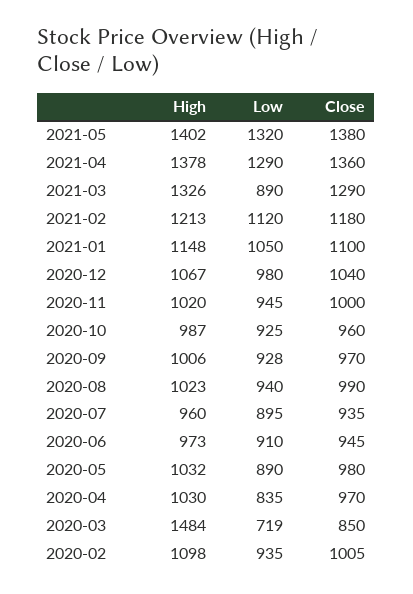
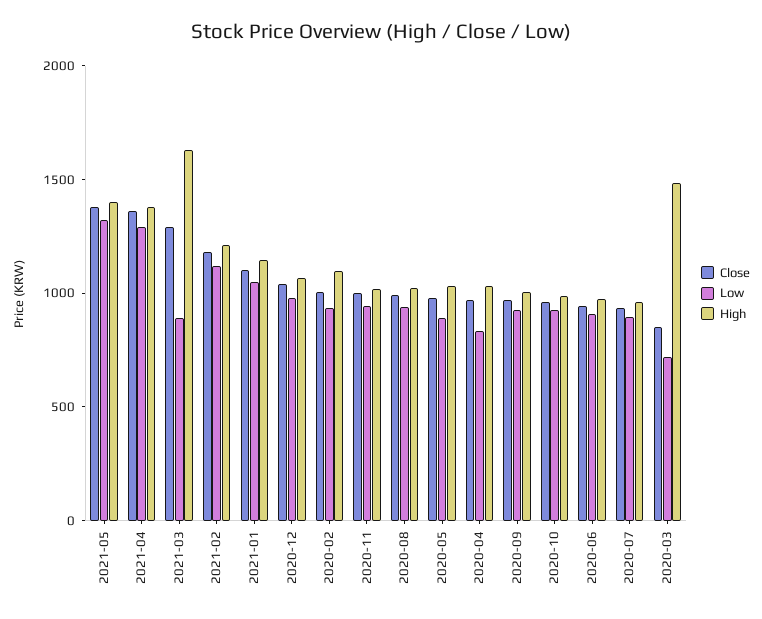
  {
    "High": {
      "2021-05": 1402,
      "2021-04": 1378,
-     "2021-03": 1326,
+     "2021-03": 1600,
      "2021-02": 1213,
      "2021-01": 1148,
      "2020-12": 1067,
      "2020-11": 1020,
      "2020-10": 987,
      "2020-09": 1006,
      "2020-08": 1023,
      "2020-07": 960,
      "2020-06": 973,
      "2020-05": 1032,
      "2020-04": 1030,
      "2020-03": 1484,
      "2020-02": 1098
    },
    "Low": {
      "2021-05": 1320,
      "2021-04": 1290,
      "2021-03": 890,
      "2021-02": 1120,
      "2021-01": 1050,
      "2020-12": 980,
      "2020-11": 945,
      "2020-10": 925,
      "2020-09": 928,
      "2020-08": 940,
      "2020-07": 895,
      "2020-06": 910,
      "2020-05": 890,
      "2020-04": 835,
      "2020-03": 719,
      "2020-02": 935
    },
    "Close": {
      "2021-05": 1380,
      "2021-04": 1360,
      "2021-03": 1290,
      "2021-02": 1180,
      "2021-01": 1100,
      "2020-12": 1040,
      "2020-11": 1000,
      "2020-10": 960,
      "2020-09": 970,
      "2020-08": 990,
      "2020-07": 935,
      "2020-06": 945,
      "2020-05": 980,
      "2020-04": 970,
      "2020-03": 850,
      "2020-02": 1005
    }
  }

